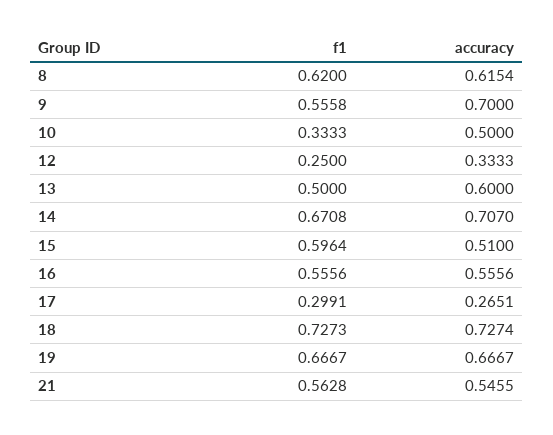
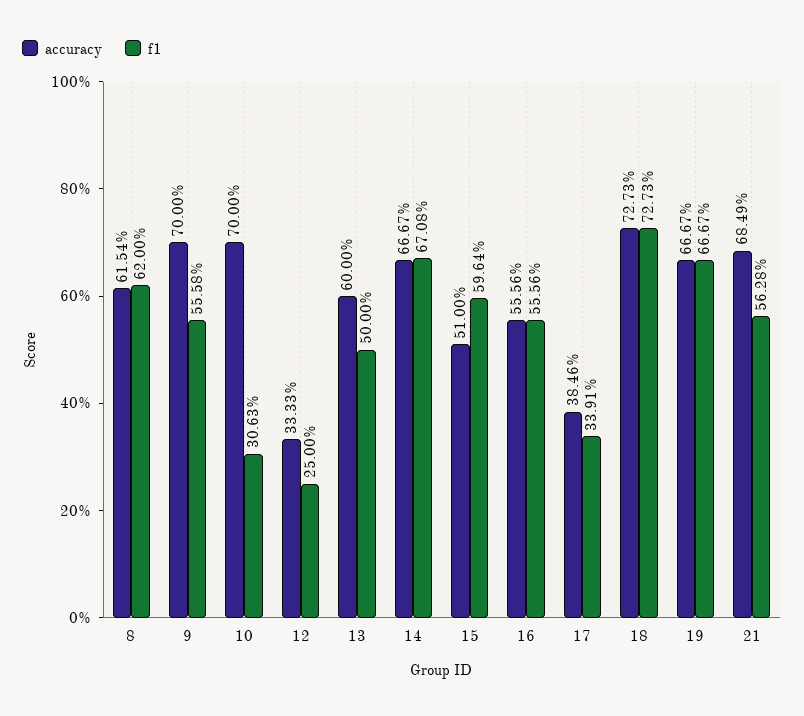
  {
    "f1": {
      "8": 0.62,
      "9": 0.5558,
-     "10": 0.3333,
+     "10": 0.3063,
      "12": 0.25,
      "13": 0.5,
      "14": 0.6708,
      "15": 0.5964,
      "16": 0.5556,
-     "17": 0.2991,
+     "17": 0.3391,
      "18": 0.7273,
      "19": 0.6667,
      "21": 0.5628
    },
    "accuracy": {
      "8": 0.6154,
      "9": 0.7,
-     "10": 0.5,
+     "10": 0.7,
      "12": 0.3333,
      "13": 0.6,
-     "14": 0.707,
+     "14": 0.6667,
      "15": 0.51,
      "16": 0.5556,
-     "17": 0.2651,
+     "17": 0.3846,
-     "18": 0.7274,
+     "18": 0.7273,
      "19": 0.6667,
-     "21": 0.5455
+     "21": 0.6849
    }
  }

